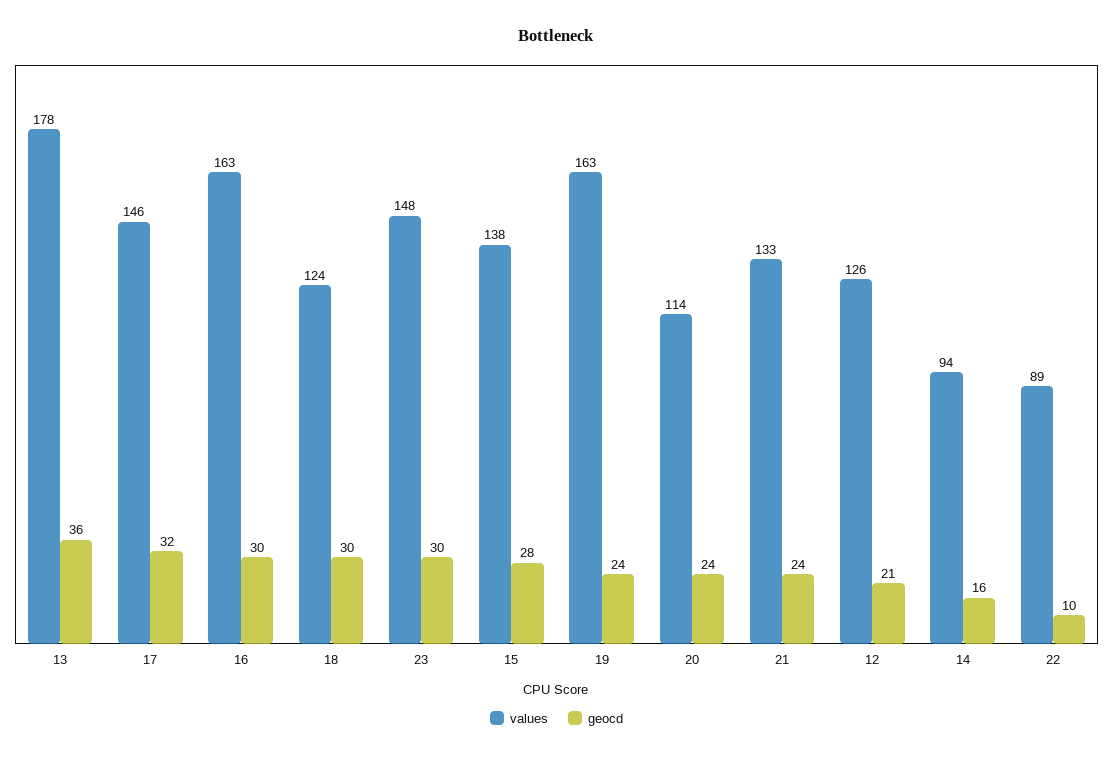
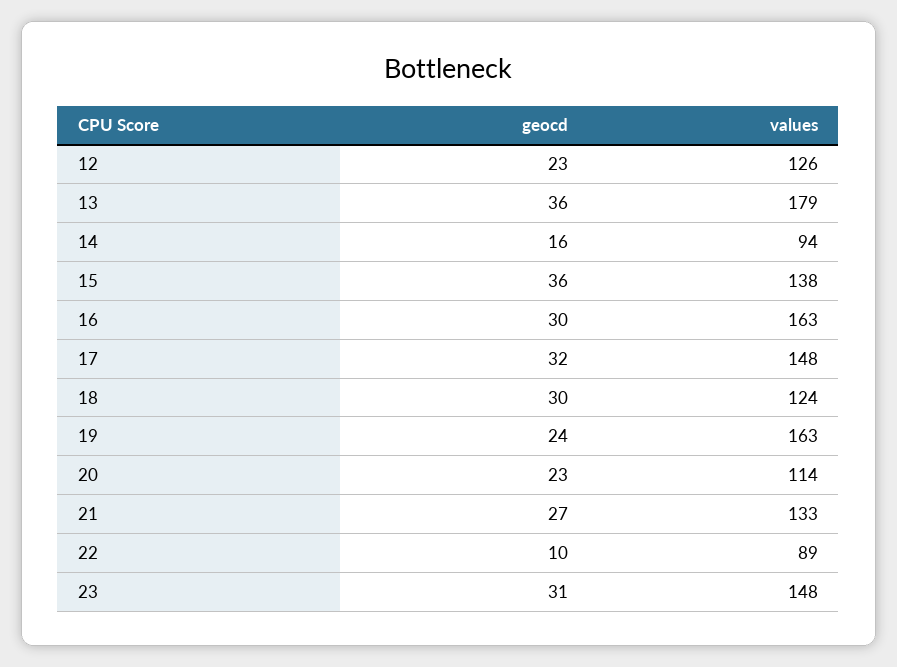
  {
    "values": {
-     "13": 178,
+     "13": 179,
-     "17": 146,
+     "17": 148,
      "16": 163,
      "18": 124,
      "23": 148,
      "15": 138,
      "19": 163,
      "20": 114,
      "21": 133,
      "12": 126,
      "14": 94,
      "22": 89
    },
    "geocd": {
      "13": 36,
      "17": 32,
      "16": 30,
      "18": 30,
-     "23": 30,
+     "23": 31,
-     "15": 28,
+     "15": 36,
      "19": 24,
-     "20": 24,
+     "20": 23,
-     "21": 24,
+     "21": 27,
-     "12": 21,
+     "12": 23,
      "14": 16,
      "22": 10
    }
  }

